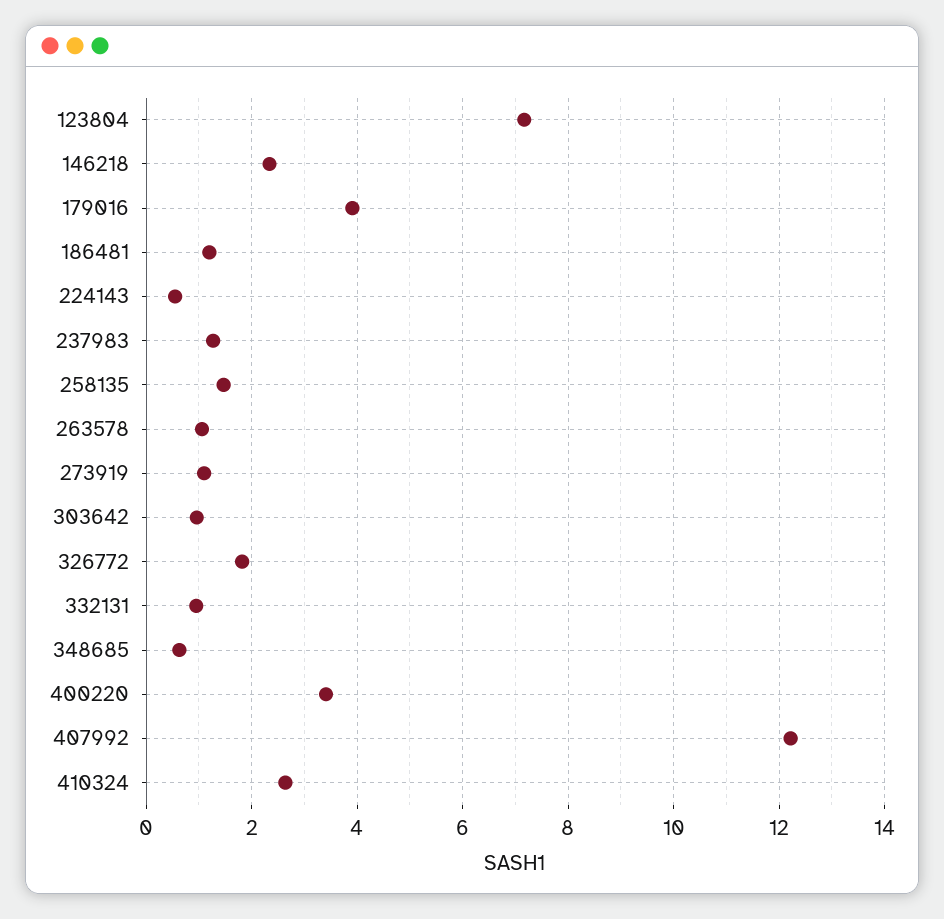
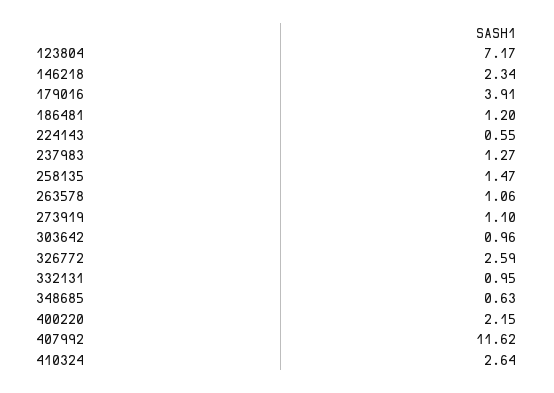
  {
    "123804": 7.17,
    "146218": 2.34,
    "179016": 3.91,
    "186481": 1.2,
    "224143": 0.55,
    "237983": 1.27,
    "258135": 1.47,
    "263578": 1.06,
    "273919": 1.1,
    "303642": 0.96,
-   "326772": 1.8,
+   "326772": 2.59,
    "332131": 0.95,
    "348685": 0.63,
-   "400220": 3.4,
+   "400220": 2.15,
-   "407992": 12.2,
+   "407992": 11.62,
    "410324": 2.64
  }

